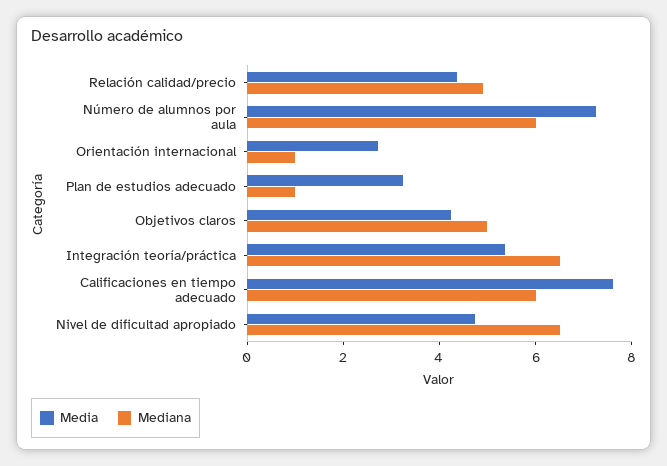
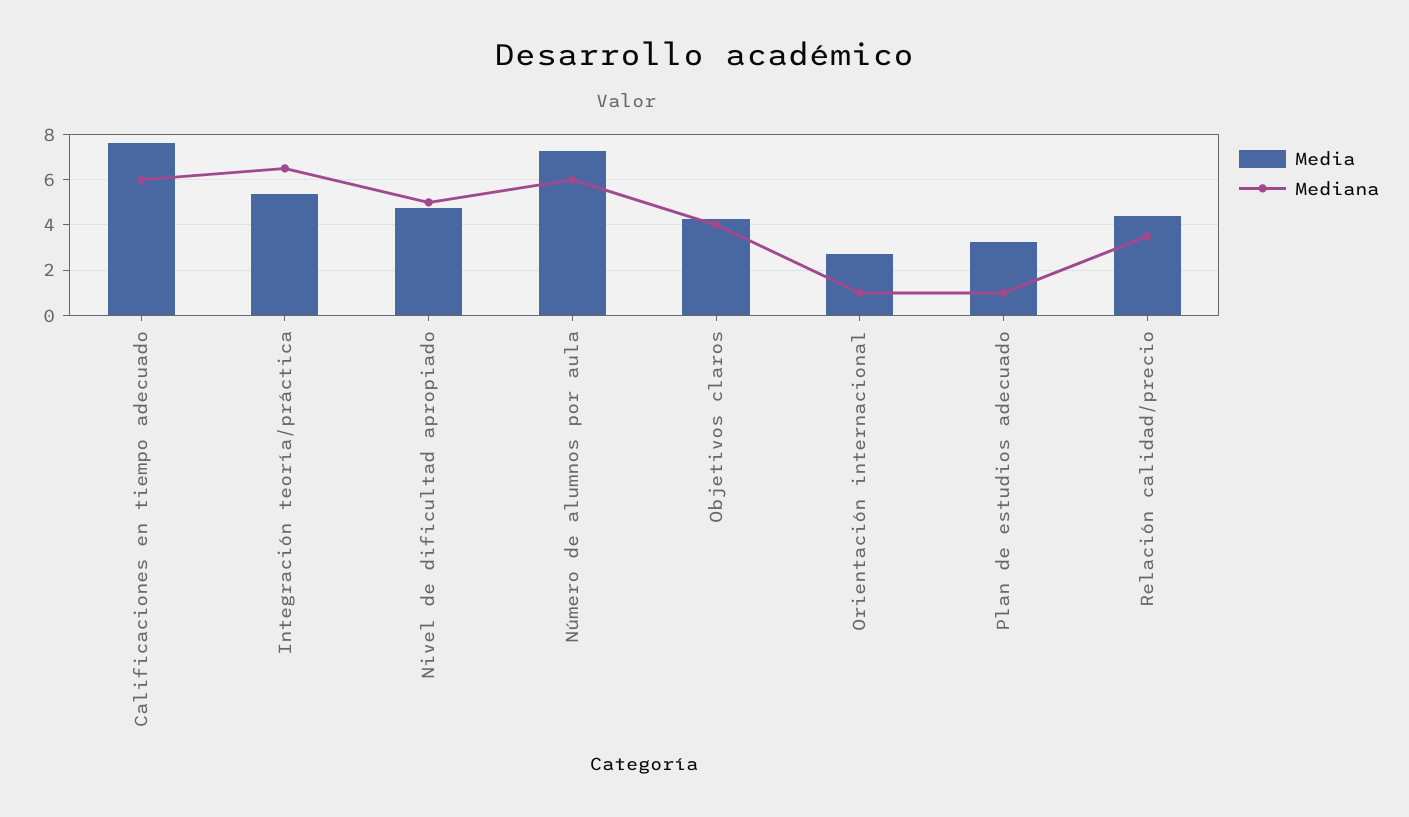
  {
    "Media": {
      "Relación calidad/precio": 4.5,
      "Número de alumnos por aula": 7.5,
      "Orientación internacional": 2.5,
      "Plan de estudios adecuado": 3.5,
      "Objetivos claros": 4.5,
      "Integración teoría/práctica": 5.5,
      "Calificaciones en tiempo adecuado": 7.5,
      "Nivel de dificultad apropiado": 5
    },
    "Mediana": {
-     "Relación calidad/precio": 5,
+     "Relación calidad/precio": 3.5,
      "Número de alumnos por aula": 6,
      "Orientación internacional": 1,
      "Plan de estudios adecuado": 1,
-     "Objetivos claros": 5,
+     "Objetivos claros": 4,
      "Integración teoría/práctica": 6.5,
      "Calificaciones en tiempo adecuado": 6,
-     "Nivel de dificultad apropiado": 6.5
+     "Nivel de dificultad apropiado": 5
    }
  }

